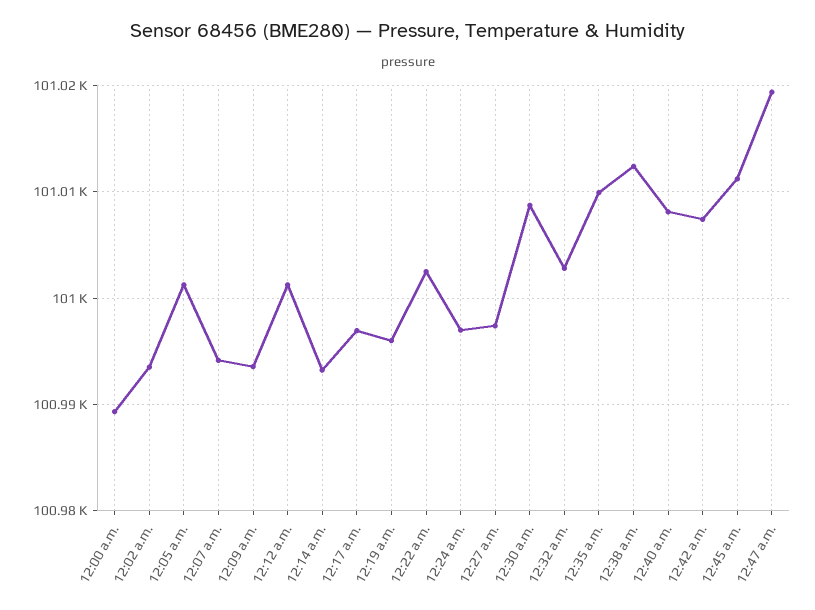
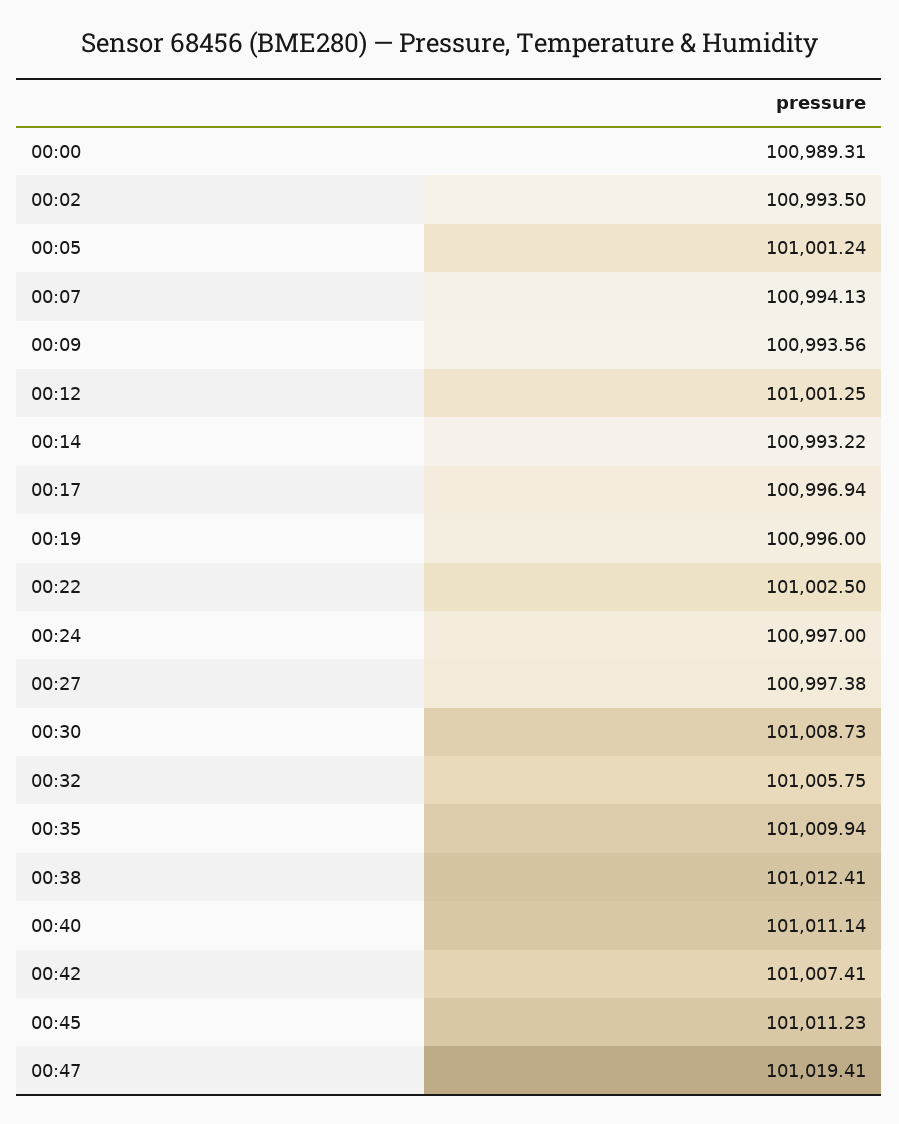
  {
    "12:00 a.m.": 100989.31,
    "12:02 a.m.": 100993.5,
    "12:05 a.m.": 101001.24,
    "12:07 a.m.": 100994.13,
    "12:09 a.m.": 100993.56,
    "12:12 a.m.": 101001.25,
    "12:14 a.m.": 100993.22,
    "12:17 a.m.": 100996.94,
    "12:19 a.m.": 100996,
    "12:22 a.m.": 101002.5,
    "12:24 a.m.": 100997,
    "12:27 a.m.": 100997.38,
    "12:30 a.m.": 101008.73,
-   "12:32 a.m.": 101003,
+   "12:32 a.m.": 101005.75,
    "12:35 a.m.": 101009.94,
    "12:38 a.m.": 101012.41,
-   "12:40 a.m.": 101008,
+   "12:40 a.m.": 101011.14,
    "12:42 a.m.": 101007.41,
    "12:45 a.m.": 101011.23,
    "12:47 a.m.": 101019.41
  }

